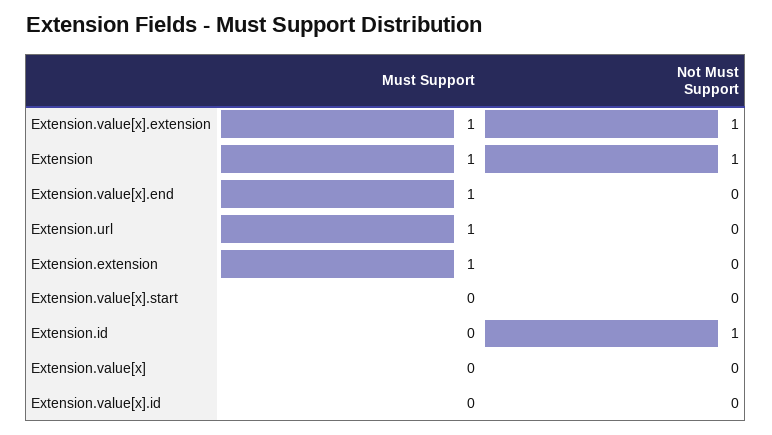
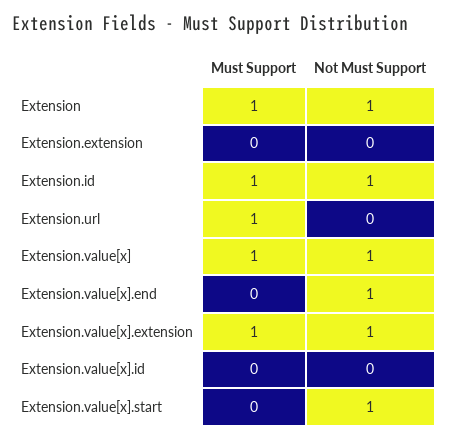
  {
    "Must Support": {
      "Extension.value[x].extension": 1,
      "Extension": 1,
-     "Extension.value[x].end": 1,
+     "Extension.value[x].end": 0,
      "Extension.url": 1,
-     "Extension.extension": 1,
+     "Extension.extension": 0,
      "Extension.value[x].start": 0,
-     "Extension.id": 0,
+     "Extension.id": 1,
-     "Extension.value[x]": 0,
+     "Extension.value[x]": 1,
      "Extension.value[x].id": 0
    },
    "Not Must Support": {
      "Extension.value[x].extension": 1,
      "Extension": 1,
-     "Extension.value[x].end": 0,
+     "Extension.value[x].end": 1,
      "Extension.url": 0,
      "Extension.extension": 0,
-     "Extension.value[x].start": 0,
+     "Extension.value[x].start": 1,
      "Extension.id": 1,
-     "Extension.value[x]": 0,
+     "Extension.value[x]": 1,
      "Extension.value[x].id": 0
    }
  }

